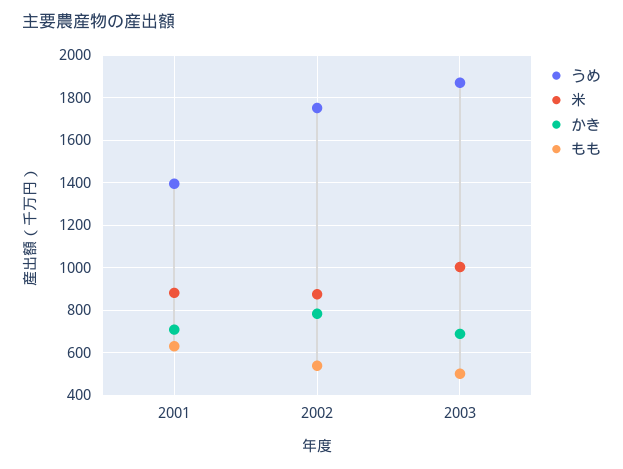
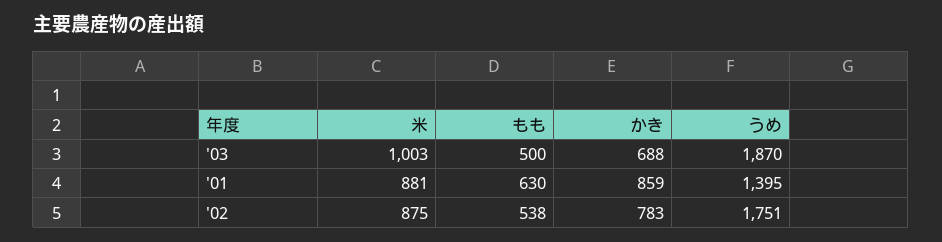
  {
    "うめ": {
      "2001": 1395,
      "2002": 1751,
      "2003": 1870
    },
    "米": {
      "2001": 881,
      "2002": 875,
      "2003": 1003
    },
    "かき": {
-     "2001": 700,
+     "2001": 859,
      "2002": 783,
      "2003": 688
    },
    "もも": {
      "2001": 630,
      "2002": 538,
      "2003": 500
    }
  }

